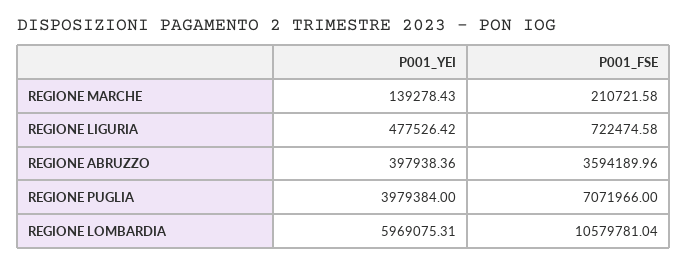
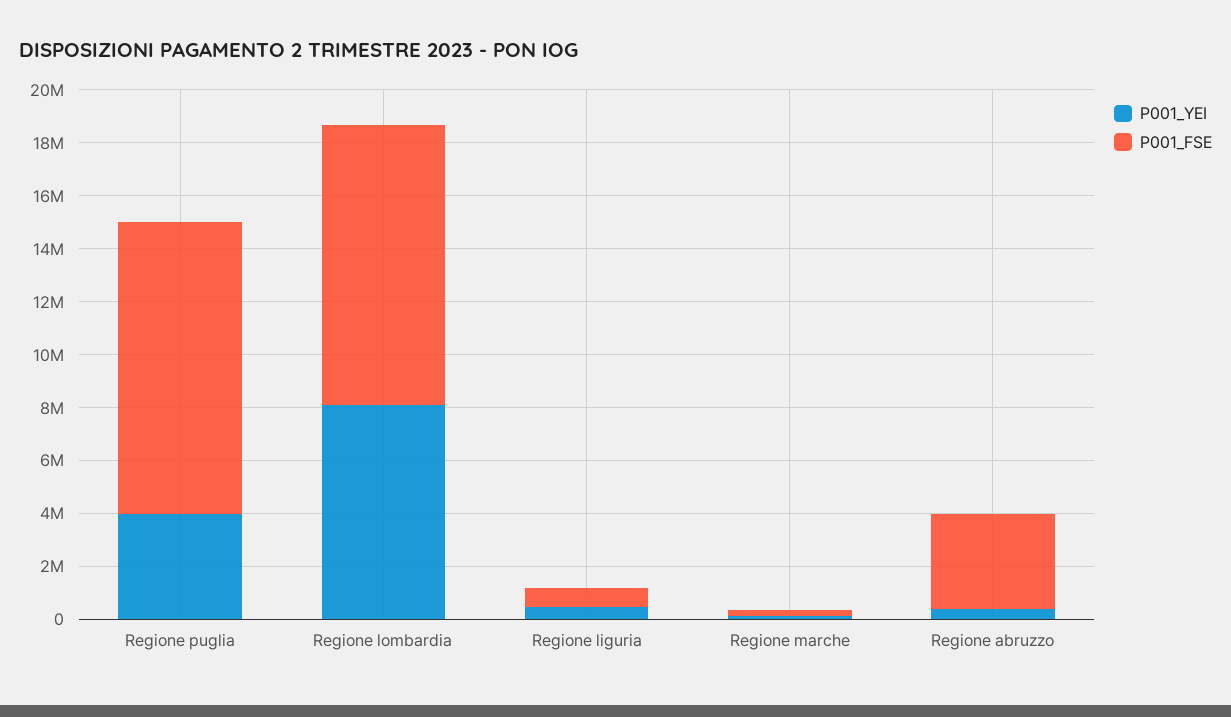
  {
    "P001_YEI": {
      "REGIONE MARCHE": 139278.43,
      "REGIONE LIGURIA": 477526.42,
      "REGIONE ABRUZZO": 397938.36,
      "REGIONE PUGLIA": 3979384,
-     "REGIONE LOMBARDIA": 5969075.31
+     "REGIONE LOMBARDIA": 8000000
    },
    "P001_FSE": {
      "REGIONE MARCHE": 210721.58,
      "REGIONE LIGURIA": 722474.58,
      "REGIONE ABRUZZO": 3594189.96,
-     "REGIONE PUGLIA": 7071966,
+     "REGIONE PUGLIA": 11000000,
      "REGIONE LOMBARDIA": 10579781.04
    }
  }

